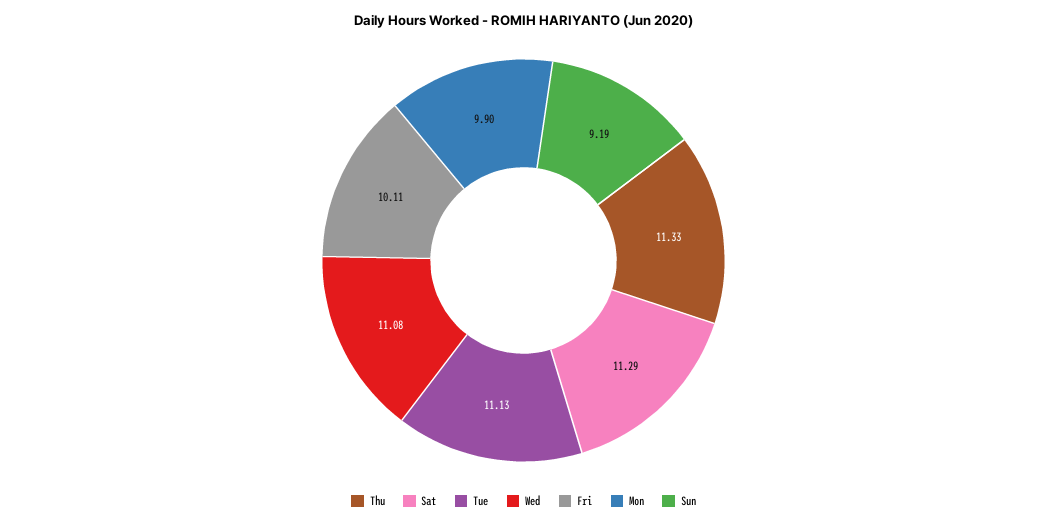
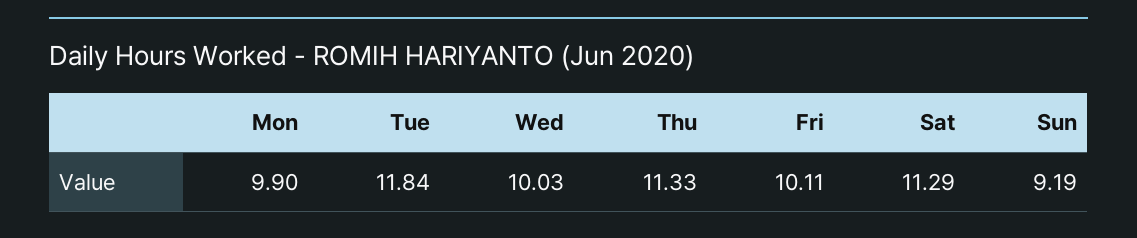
  {
    "Thu": 11.33,
    "Sat": 11.29,
-   "Tue": 11.13,
+   "Tue": 11.84,
-   "Wed": 11.08,
+   "Wed": 10.03,
    "Fri": 10.11,
    "Mon": 9.9,
    "Sun": 9.19
  }

